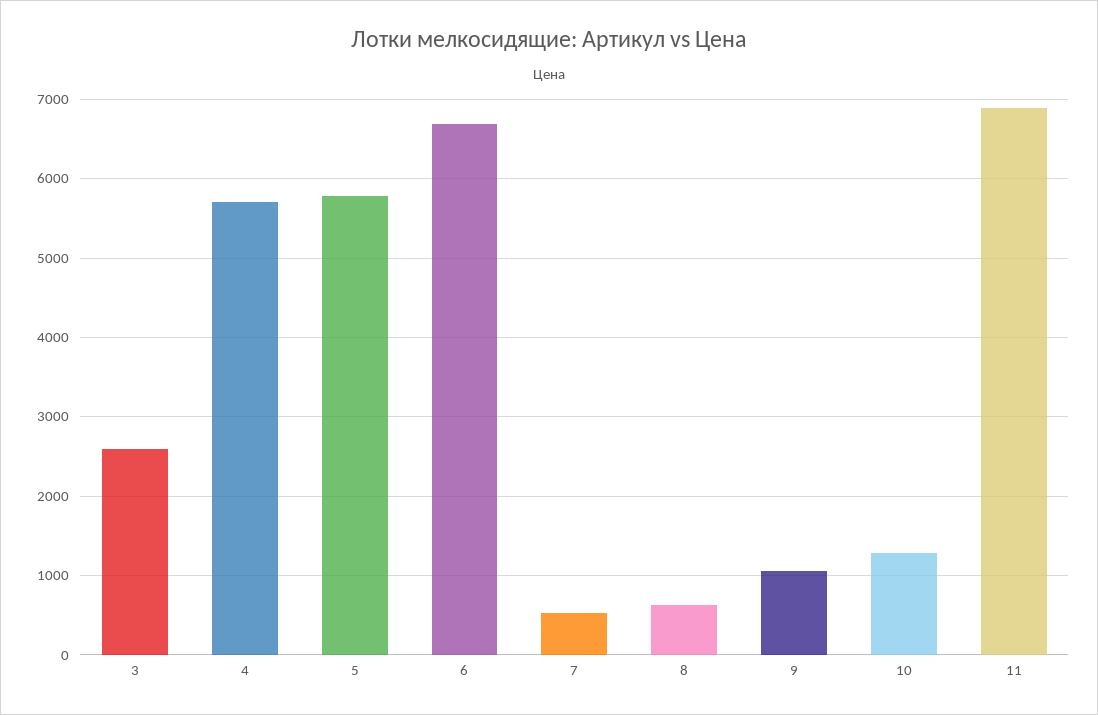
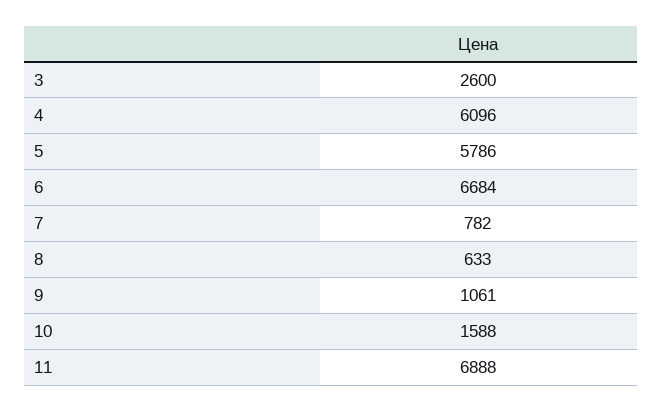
  {
    "3": 2600,
-   "4": 5700,
+   "4": 6096,
    "5": 5786,
    "6": 6684,
-   "7": 500,
+   "7": 782,
    "8": 633,
    "9": 1061,
-   "10": 1300,
+   "10": 1588,
    "11": 6888
  }

